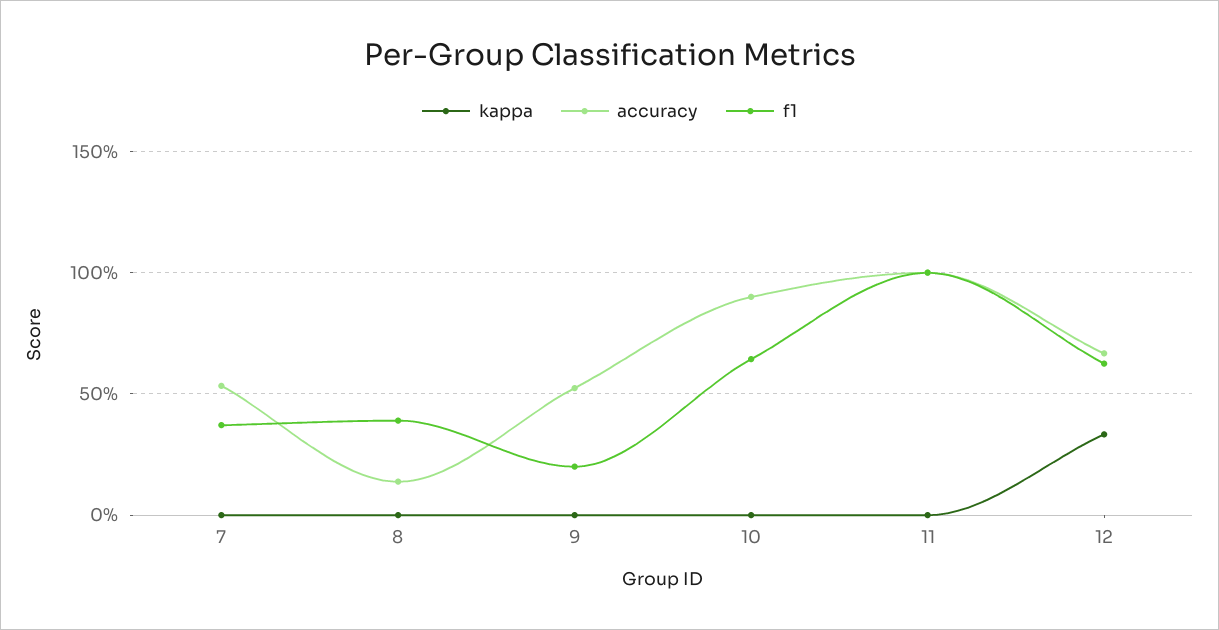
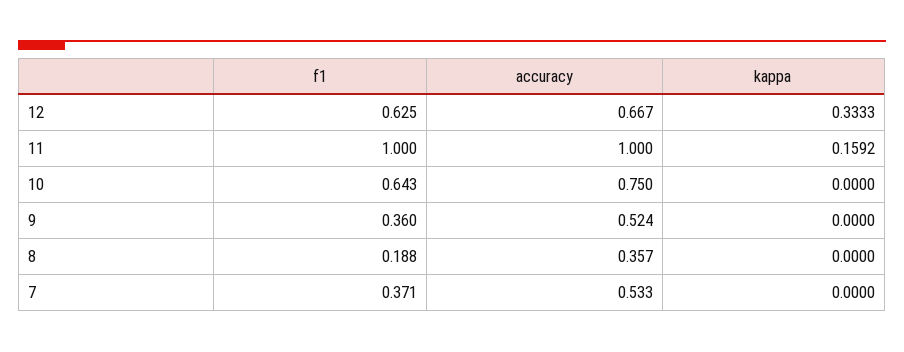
  {
    "kappa": {
      "7": 0,
      "8": 0,
      "9": 0,
      "10": 0,
-     "11": 0,
+     "11": 0.1592,
      "12": 0.3333
    },
    "accuracy": {
      "7": 0.533,
-     "8": 0.15,
+     "8": 0.357,
      "9": 0.524,
-     "10": 0.9,
+     "10": 0.75,
      "11": 1,
      "12": 0.667
    },
    "f1": {
      "7": 0.371,
-     "8": 0.4,
+     "8": 0.188,
-     "9": 0.2,
+     "9": 0.36,
      "10": 0.643,
      "11": 1,
      "12": 0.625
    }
  }

